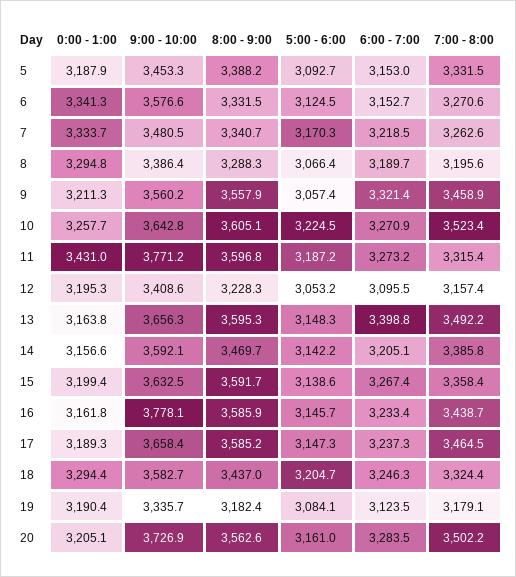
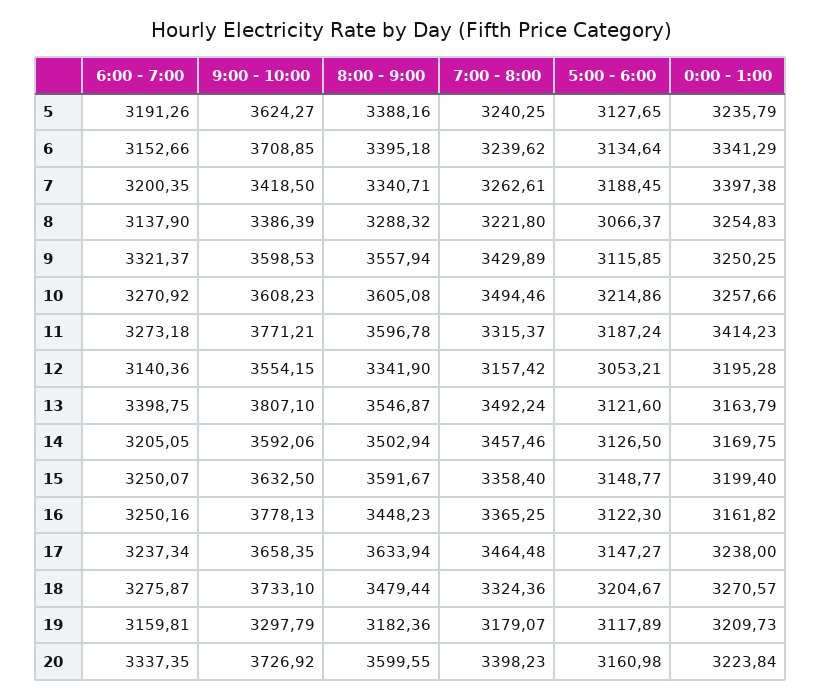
  {
    "0:00 - 1:00": {
-     "5": 3187.9,
+     "5": 3235.79,
      "6": 3341.29,
-     "7": 3333.7,
+     "7": 3397.38,
-     "8": 3294.8,
+     "8": 3254.83,
-     "9": 3211.3,
+     "9": 3250.25,
      "10": 3257.66,
-     "11": 3431,
+     "11": 3414.23,
      "12": 3195.28,
      "13": 3163.79,
-     "14": 3156.6,
+     "14": 3169.75,
      "15": 3199.4,
      "16": 3161.82,
-     "17": 3189.3,
+     "17": 3238,
-     "18": 3294.4,
+     "18": 3270.57,
-     "19": 3190.4,
+     "19": 3209.73,
-     "20": 3205.1
+     "20": 3223.84
    },
    "9:00 - 10:00": {
-     "5": 3453.3,
+     "5": 3624.27,
-     "6": 3576.6,
+     "6": 3708.85,
-     "7": 3480.5,
+     "7": 3418.5,
      "8": 3386.39,
-     "9": 3560.2,
+     "9": 3598.53,
-     "10": 3642.8,
+     "10": 3608.23,
      "11": 3771.21,
-     "12": 3408.6,
+     "12": 3554.15,
-     "13": 3656.3,
+     "13": 3807.1,
      "14": 3592.06,
      "15": 3632.5,
      "16": 3778.13,
      "17": 3658.35,
-     "18": 3582.7,
+     "18": 3733.1,
-     "19": 3335.7,
+     "19": 3297.79,
      "20": 3726.92
    },
    "8:00 - 9:00": {
      "5": 3388.16,
-     "6": 3331.5,
+     "6": 3395.18,
      "7": 3340.71,
      "8": 3288.32,
      "9": 3557.94,
      "10": 3605.08,
      "11": 3596.78,
-     "12": 3228.3,
+     "12": 3341.9,
-     "13": 3595.3,
+     "13": 3546.87,
-     "14": 3469.7,
+     "14": 3502.94,
      "15": 3591.67,
-     "16": 3585.9,
+     "16": 3448.23,
-     "17": 3585.2,
+     "17": 3633.94,
-     "18": 3437,
+     "18": 3479.44,
      "19": 3182.36,
-     "20": 3562.6
+     "20": 3599.55
    },
    "5:00 - 6:00": {
-     "5": 3092.7,
+     "5": 3127.65,
-     "6": 3124.5,
+     "6": 3134.64,
-     "7": 3170.3,
+     "7": 3188.45,
      "8": 3066.37,
-     "9": 3057.4,
+     "9": 3115.85,
-     "10": 3224.5,
+     "10": 3214.86,
      "11": 3187.24,
      "12": 3053.21,
-     "13": 3148.3,
+     "13": 3121.6,
-     "14": 3142.2,
+     "14": 3126.5,
-     "15": 3138.6,
+     "15": 3148.77,
-     "16": 3145.7,
+     "16": 3122.3,
      "17": 3147.27,
      "18": 3204.67,
-     "19": 3084.1,
+     "19": 3117.89,
      "20": 3160.98
    },
    "6:00 - 7:00": {
-     "5": 3153,
+     "5": 3191.26,
      "6": 3152.66,
-     "7": 3218.5,
+     "7": 3200.35,
-     "8": 3189.7,
+     "8": 3137.9,
      "9": 3321.37,
      "10": 3270.92,
      "11": 3273.18,
-     "12": 3095.5,
+     "12": 3140.36,
      "13": 3398.75,
      "14": 3205.05,
-     "15": 3267.4,
+     "15": 3250.07,
-     "16": 3233.4,
+     "16": 3250.16,
      "17": 3237.34,
-     "18": 3246.3,
+     "18": 3275.87,
-     "19": 3123.5,
+     "19": 3159.81,
-     "20": 3283.5
+     "20": 3337.35
    },
    "7:00 - 8:00": {
-     "5": 3331.5,
+     "5": 3240.25,
-     "6": 3270.6,
+     "6": 3239.62,
      "7": 3262.61,
-     "8": 3195.6,
+     "8": 3221.8,
-     "9": 3458.9,
+     "9": 3429.89,
-     "10": 3523.4,
+     "10": 3494.46,
      "11": 3315.37,
      "12": 3157.42,
      "13": 3492.24,
-     "14": 3385.8,
+     "14": 3457.46,
      "15": 3358.4,
-     "16": 3438.7,
+     "16": 3365.25,
      "17": 3464.48,
      "18": 3324.36,
      "19": 3179.07,
-     "20": 3502.2
+     "20": 3398.23
    }
  }

